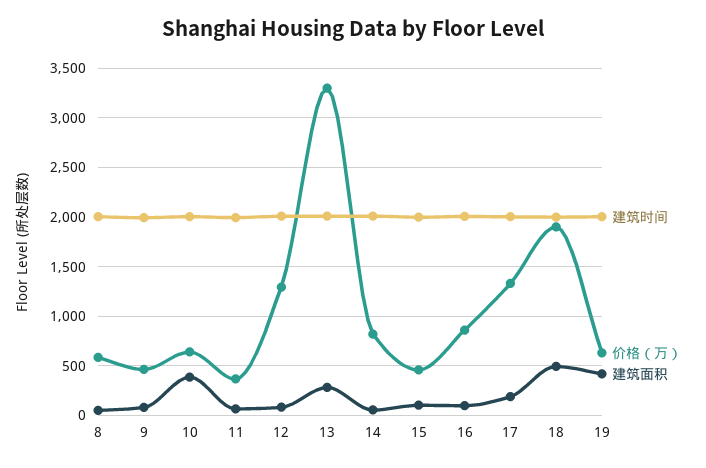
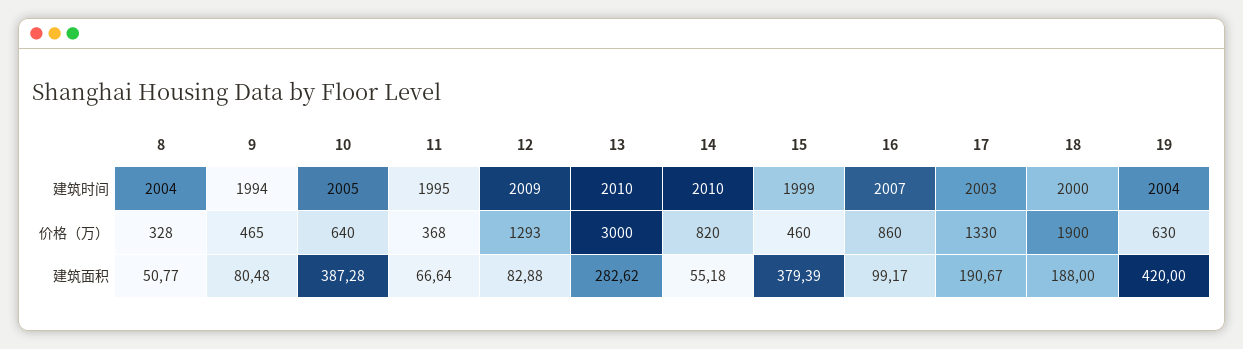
  {
    "建筑时间": {
      "8": 2004,
      "9": 1994,
      "10": 2005,
      "11": 1995,
      "12": 2009,
      "13": 2010,
      "14": 2010,
      "15": 1999,
      "16": 2007,
      "17": 2003,
      "18": 2000,
      "19": 2004
    },
    "价格（万）": {
-     "8": 600,
+     "8": 328,
      "9": 465,
      "10": 640,
      "11": 368,
      "12": 1293,
-     "13": 3300,
+     "13": 3000,
      "14": 820,
      "15": 460,
      "16": 860,
      "17": 1330,
      "18": 1900,
      "19": 630
    },
    "建筑面积": {
      "8": 50.77,
      "9": 80.48,
      "10": 387.28,
      "11": 66.64,
      "12": 82.88,
      "13": 282.62,
      "14": 55.18,
-     "15": 100,
+     "15": 379.39,
      "16": 99.17,
      "17": 190.67,
-     "18": 500,
+     "18": 188,
      "19": 420
    }
  }

